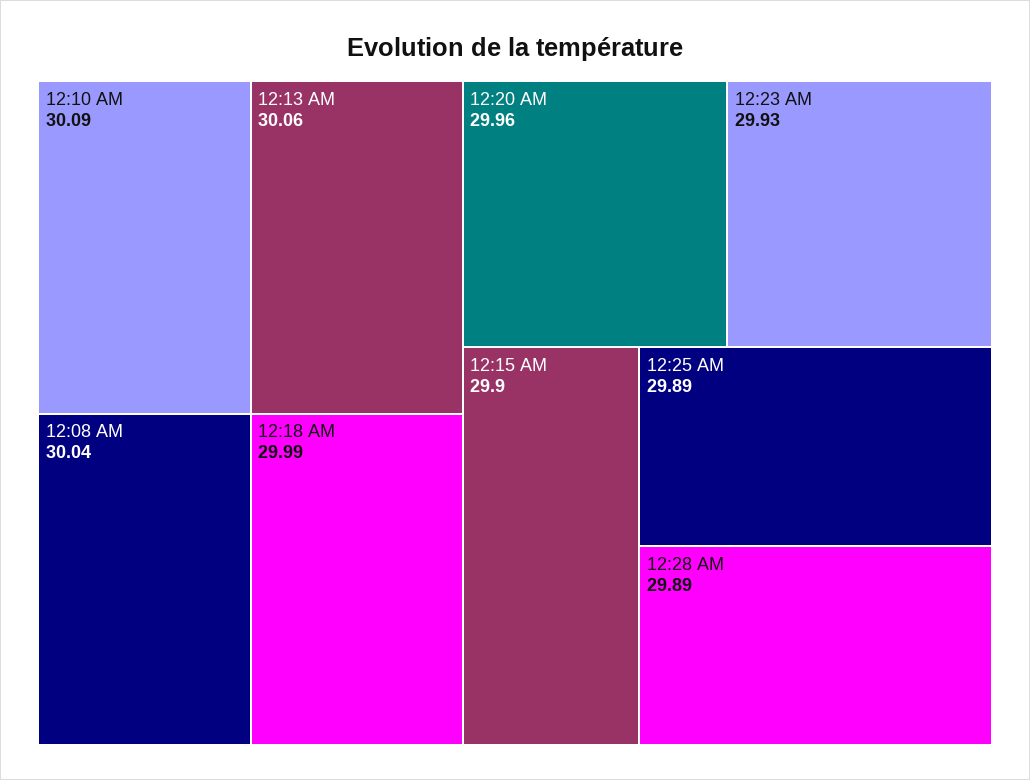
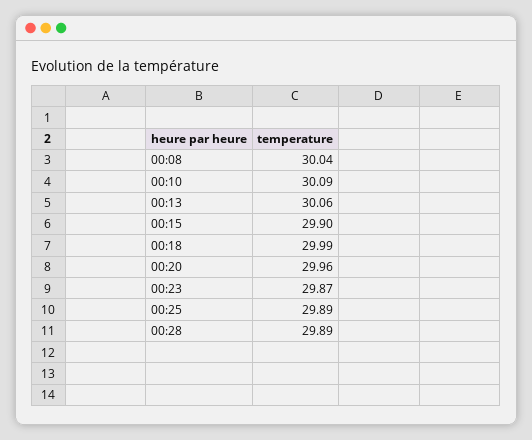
  {
    "12:10 AM": 30.09,
    "12:13 AM": 30.06,
    "12:08 AM": 30.04,
    "12:18 AM": 29.99,
    "12:20 AM": 29.96,
-   "12:23 AM": 29.93,
+   "12:23 AM": 29.87,
    "12:15 AM": 29.9,
    "12:25 AM": 29.89,
    "12:28 AM": 29.89
  }

